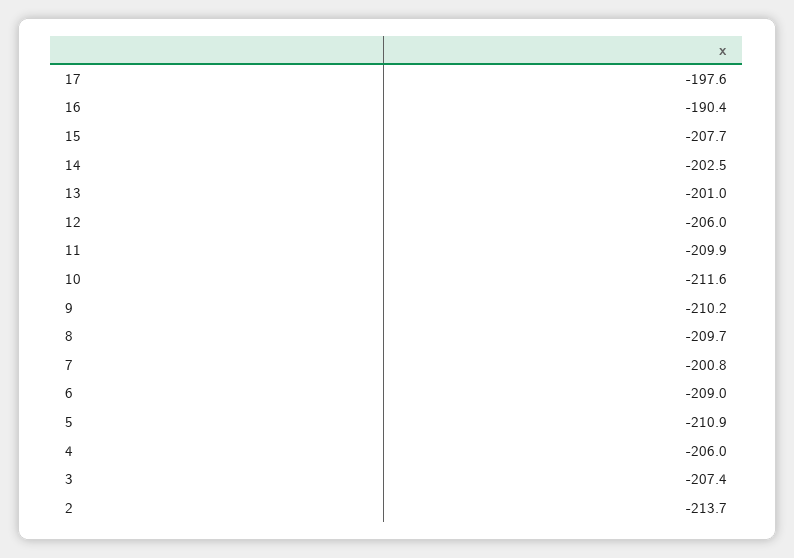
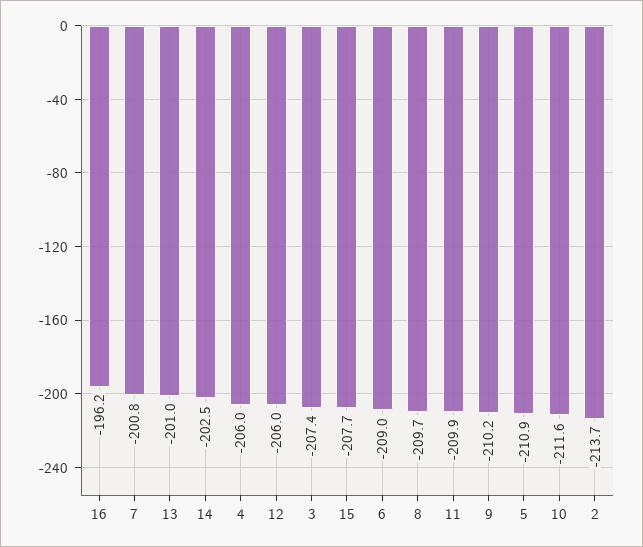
  {
-   "17": -197.6,
-   "16": -190.4,
+   "16": -196.2,
    "15": -207.7,
    "14": -202.5,
    "13": -201,
    "12": -206,
    "11": -209.9,
    "10": -211.6,
    "9": -210.2,
    "8": -209.7,
    "7": -200.8,
    "6": -209,
    "5": -210.9,
    "4": -206,
    "3": -207.4,
    "2": -213.7
  }

